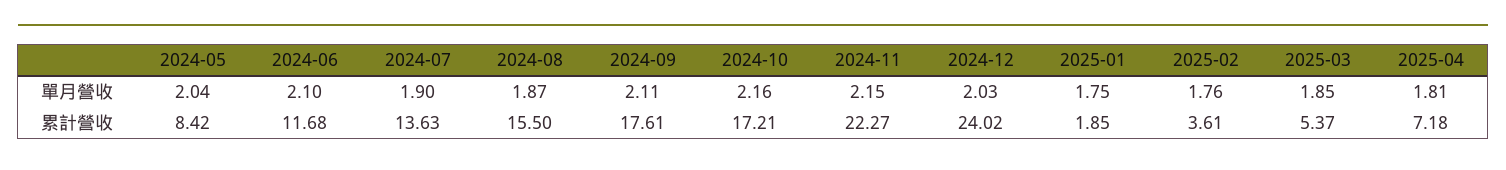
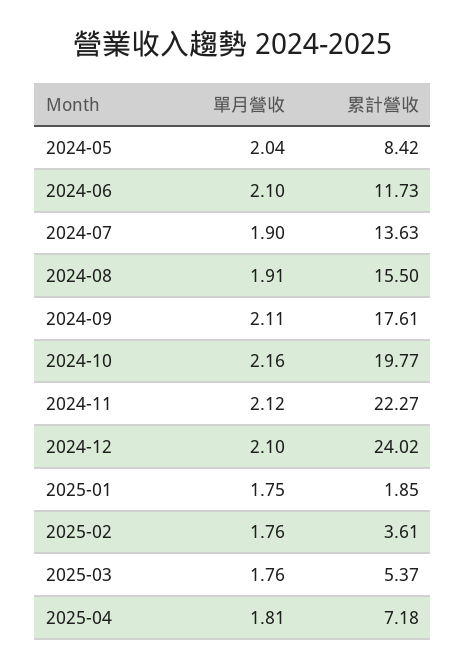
  {
    "2024-05": {
      "單月營收": 2.04,
      "累計營收": 8.42
    },
    "2024-06": {
      "單月營收": 2.1,
-     "累計營收": 11.68
+     "累計營收": 11.73
    },
    "2024-07": {
      "單月營收": 1.9,
      "累計營收": 13.63
    },
    "2024-08": {
-     "單月營收": 1.87,
+     "單月營收": 1.91,
      "累計營收": 15.5
    },
    "2024-09": {
      "單月營收": 2.11,
      "累計營收": 17.61
    },
    "2024-10": {
      "單月營收": 2.16,
-     "累計營收": 17.21
+     "累計營收": 19.77
    },
    "2024-11": {
-     "單月營收": 2.15,
+     "單月營收": 2.12,
      "累計營收": 22.27
    },
    "2024-12": {
-     "單月營收": 2.03,
+     "單月營收": 2.1,
      "累計營收": 24.02
    },
    "2025-01": {
      "單月營收": 1.75,
      "累計營收": 1.85
    },
    "2025-02": {
      "單月營收": 1.76,
      "累計營收": 3.61
    },
    "2025-03": {
-     "單月營收": 1.85,
+     "單月營收": 1.76,
      "累計營收": 5.37
    },
    "2025-04": {
      "單月營收": 1.81,
      "累計營收": 7.18
    }
  }

